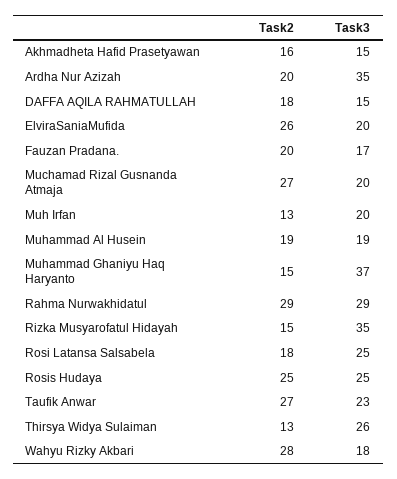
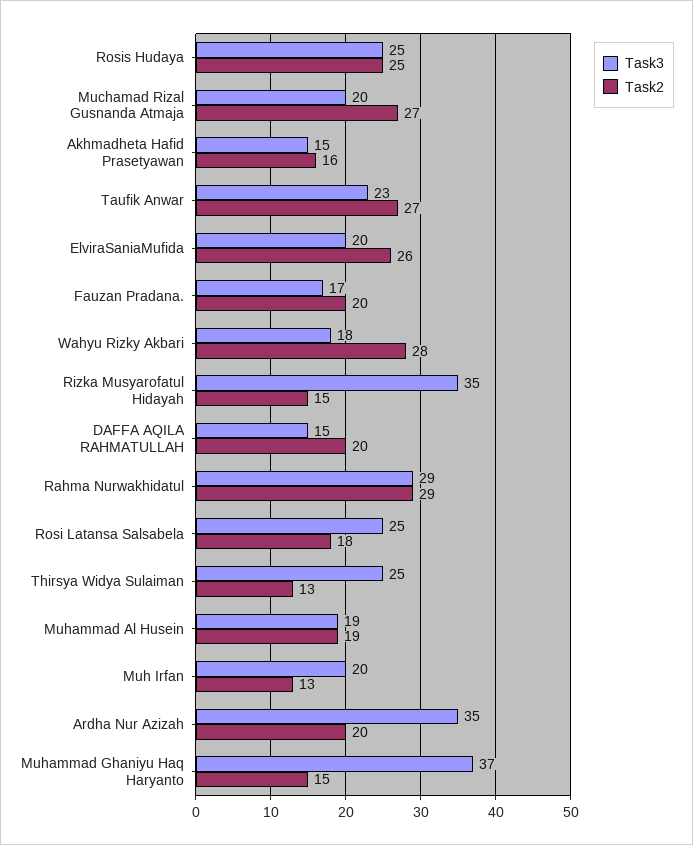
  {
    "Task2": {
      "Akhmadheta Hafid Prasetyawan": 16,
      "Ardha Nur Azizah": 20,
-     "DAFFA AQILA RAHMATULLAH": 18,
+     "DAFFA AQILA RAHMATULLAH": 20,
      "ElviraSaniaMufida": 26,
      "Fauzan Pradana.": 20,
      "Muchamad Rizal Gusnanda Atmaja": 27,
      "Muh Irfan": 13,
      "Muhammad Al Husein": 19,
      "Muhammad Ghaniyu Haq Haryanto": 15,
      "Rahma Nurwakhidatul": 29,
      "Rizka Musyarofatul Hidayah": 15,
      "Rosi Latansa Salsabela": 18,
      "Rosis Hudaya": 25,
      "Taufik Anwar": 27,
      "Thirsya Widya Sulaiman": 13,
      "Wahyu Rizky Akbari": 28
    },
    "Task3": {
      "Akhmadheta Hafid Prasetyawan": 15,
      "Ardha Nur Azizah": 35,
      "DAFFA AQILA RAHMATULLAH": 15,
      "ElviraSaniaMufida": 20,
      "Fauzan Pradana.": 17,
      "Muchamad Rizal Gusnanda Atmaja": 20,
      "Muh Irfan": 20,
      "Muhammad Al Husein": 19,
      "Muhammad Ghaniyu Haq Haryanto": 37,
      "Rahma Nurwakhidatul": 29,
      "Rizka Musyarofatul Hidayah": 35,
      "Rosi Latansa Salsabela": 25,
      "Rosis Hudaya": 25,
      "Taufik Anwar": 23,
-     "Thirsya Widya Sulaiman": 26,
+     "Thirsya Widya Sulaiman": 25,
      "Wahyu Rizky Akbari": 18
    }
  }

